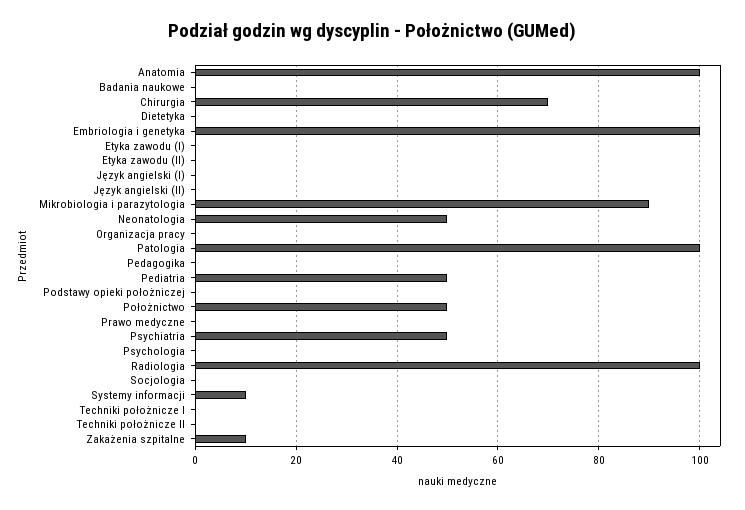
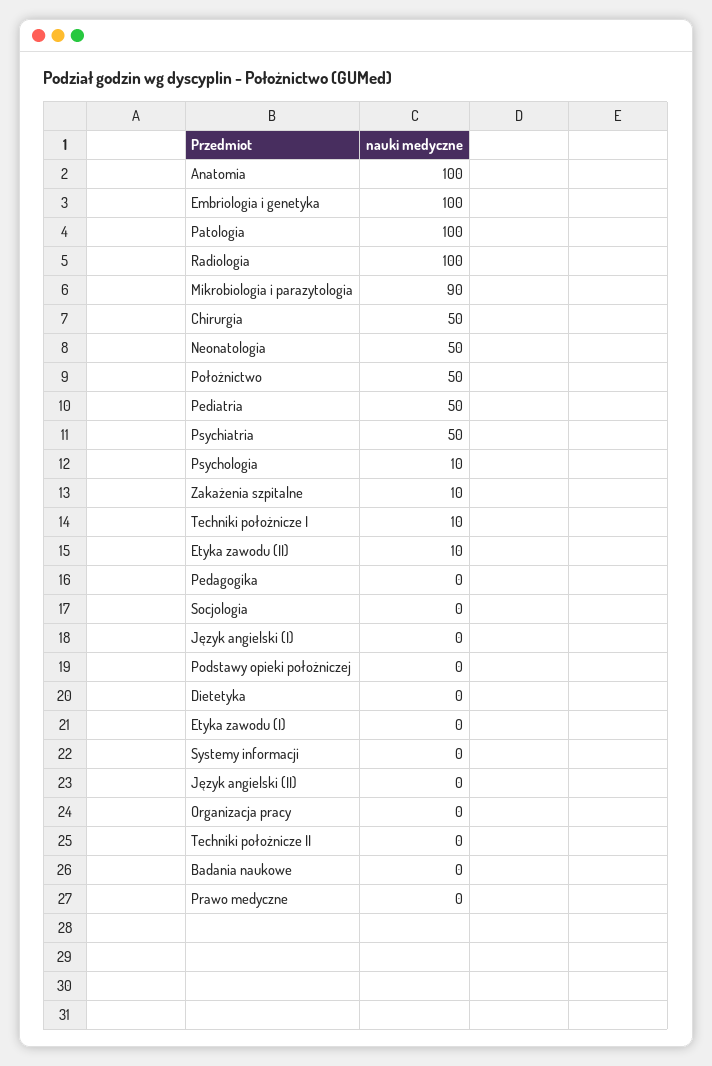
  {
    "Anatomia": 100,
    "Badania naukowe": 0,
-   "Chirurgia": 70,
+   "Chirurgia": 50,
    "Dietetyka": 0,
    "Embriologia i genetyka": 100,
    "Etyka zawodu (I)": 0,
-   "Etyka zawodu (II)": 0,
+   "Etyka zawodu (II)": 10,
    "Język angielski (I)": 0,
    "Język angielski (II)": 0,
    "Mikrobiologia i parazytologia": 90,
    "Neonatologia": 50,
    "Organizacja pracy": 0,
    "Patologia": 100,
    "Pedagogika": 0,
    "Pediatria": 50,
    "Podstawy opieki położniczej": 0,
    "Położnictwo": 50,
    "Prawo medyczne": 0,
    "Psychiatria": 50,
-   "Psychologia": 0,
+   "Psychologia": 10,
    "Radiologia": 100,
    "Socjologia": 0,
-   "Systemy informacji": 10,
+   "Systemy informacji": 0,
-   "Techniki położnicze I": 0,
+   "Techniki położnicze I": 10,
    "Techniki położnicze II": 0,
    "Zakażenia szpitalne": 10
  }

